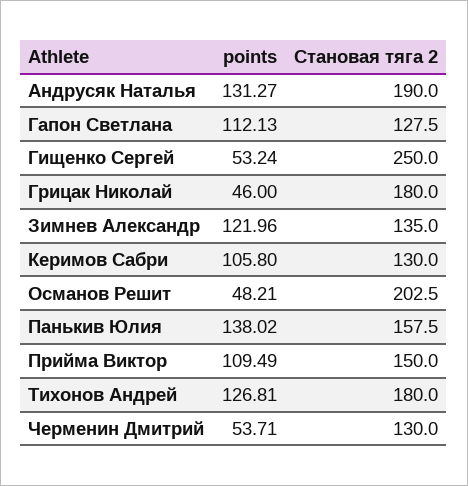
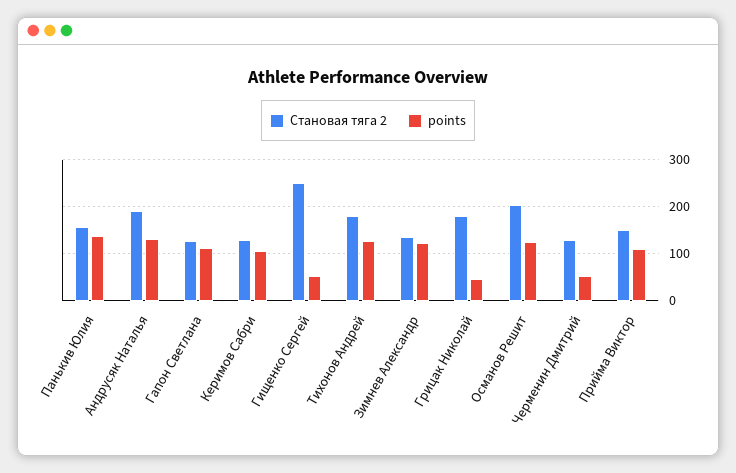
  {
    "points": {
      "Андрусяк Наталья": 131.27,
      "Гапон Светлана": 112.13,
      "Гищенко Сергей": 53.24,
      "Грицак Николай": 46,
      "Зимнев Александр": 121.96,
      "Керимов Сабри": 105.8,
-     "Османов Решит": 48.21,
+     "Османов Решит": 120,
      "Панькив Юлия": 138.02,
      "Прийма Виктор": 109.49,
      "Тихонов Андрей": 126.81,
      "Черменин Дмитрий": 53.71
    },
    "Становая тяга 2": {
      "Андрусяк Наталья": 190,
      "Гапон Светлана": 127.5,
      "Гищенко Сергей": 250,
      "Грицак Николай": 180,
      "Зимнев Александр": 135,
      "Керимов Сабри": 130,
      "Османов Решит": 202.5,
      "Панькив Юлия": 157.5,
      "Прийма Виктор": 150,
      "Тихонов Андрей": 180,
      "Черменин Дмитрий": 130
    }
  }

